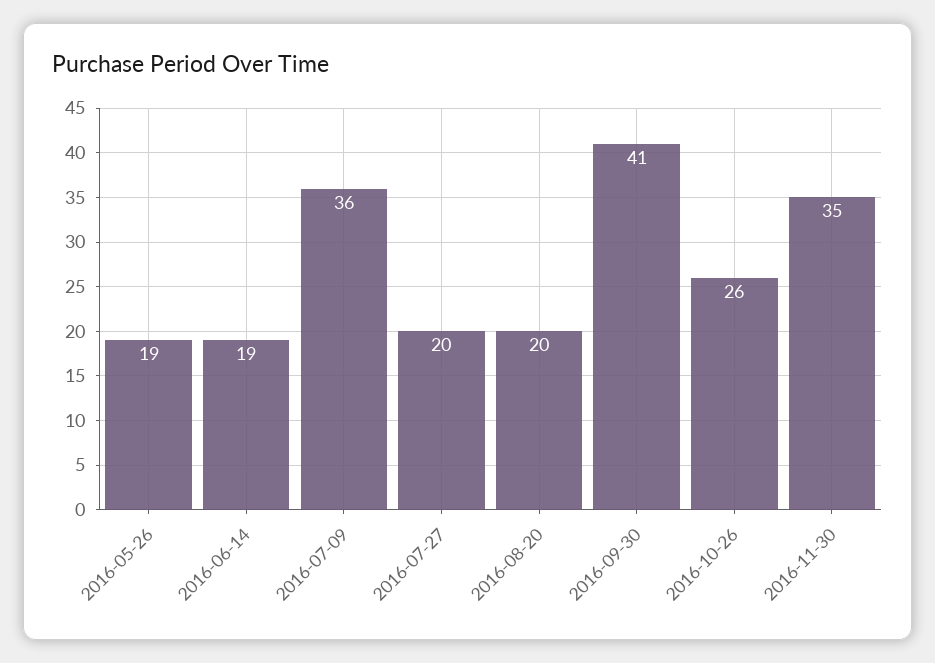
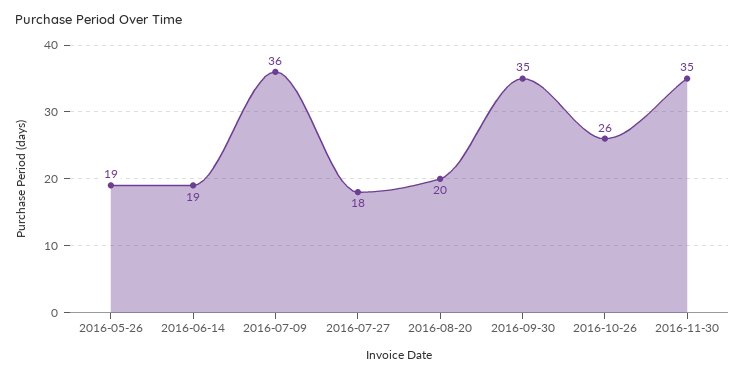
  {
    "2016-05-26": 19,
    "2016-06-14": 19,
    "2016-07-09": 36,
-   "2016-07-27": 20,
+   "2016-07-27": 18,
    "2016-08-20": 20,
-   "2016-09-30": 41,
+   "2016-09-30": 35,
    "2016-10-26": 26,
    "2016-11-30": 35
  }

